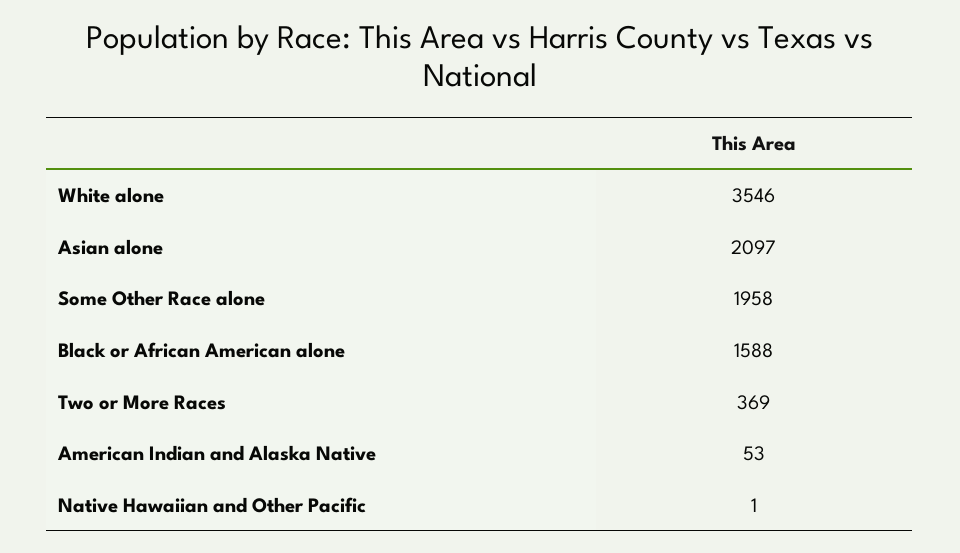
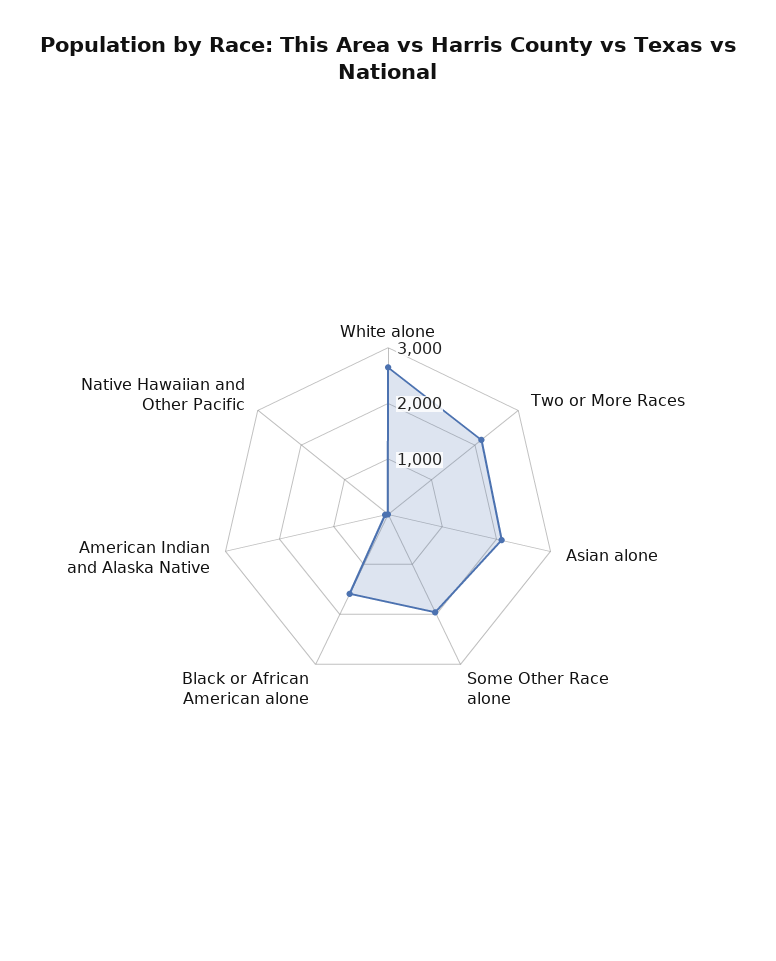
  {
-   "White alone": 3546,
+   "White alone": 2600,
    "Asian alone": 2097,
    "Some Other Race alone": 1958,
    "Black or African American alone": 1588,
-   "Two or More Races": 369,
+   "Two or More Races": 2200,
    "American Indian and Alaska Native": 53,
    "Native Hawaiian and Other Pacific": 1
  }

